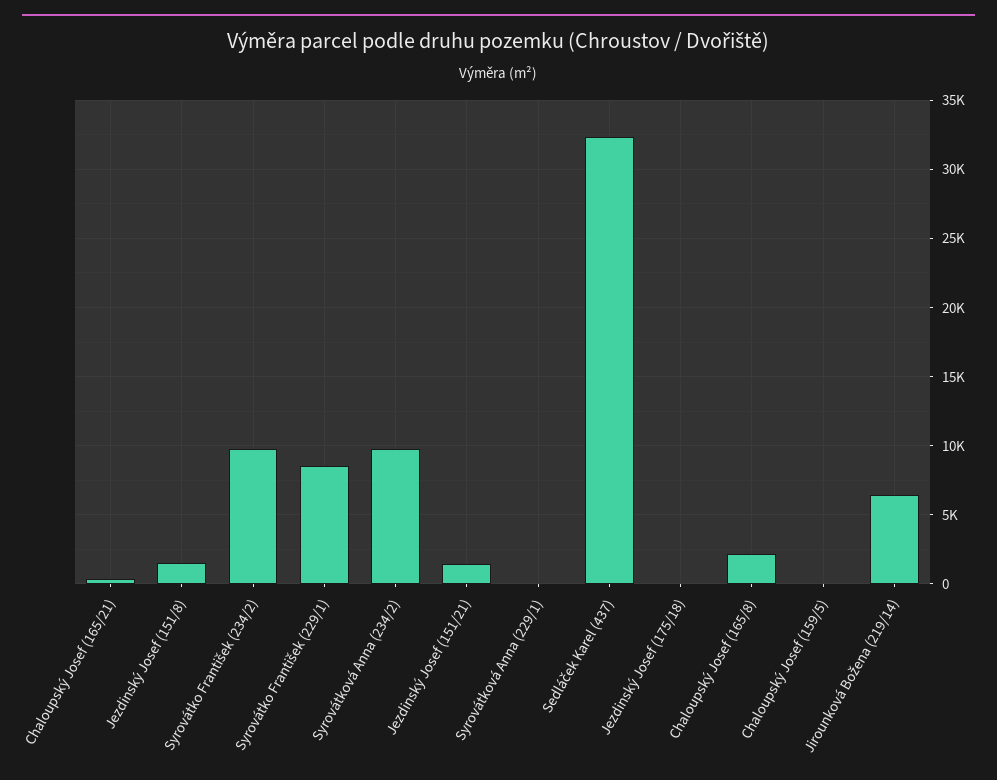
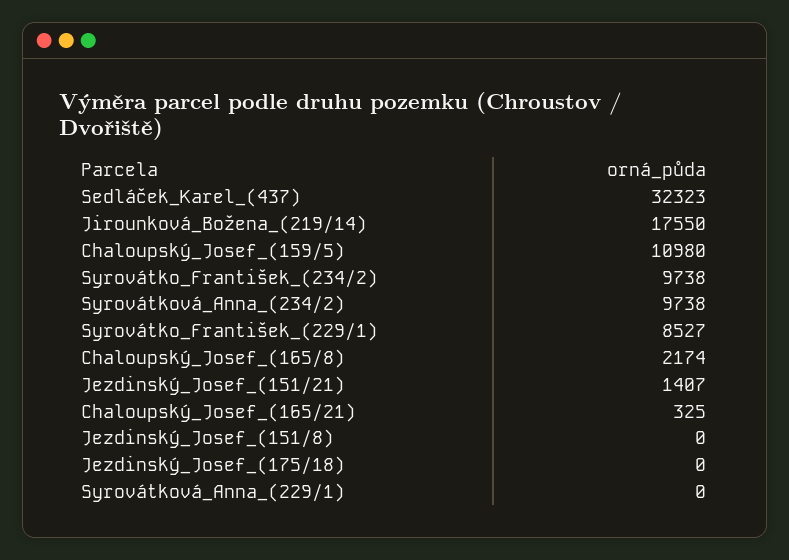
  {
    "Chaloupský Josef (165/21)": 325,
-   "Jezdinský Josef (151/8)": 1500,
+   "Jezdinský Josef (151/8)": 0,
    "Syrovátko František (234/2)": 9738,
    "Syrovátko František (229/1)": 8527,
    "Syrovátková Anna (234/2)": 9738,
    "Jezdinský Josef (151/21)": 1407,
    "Syrovátková Anna (229/1)": 0,
    "Sedláček Karel (437)": 32323,
    "Jezdinský Josef (175/18)": 0,
    "Chaloupský Josef (165/8)": 2174,
-   "Chaloupský Josef (159/5)": 0,
+   "Chaloupský Josef (159/5)": 10980,
-   "Jirounková Božena (219/14)": 6500
+   "Jirounková Božena (219/14)": 17550
  }

